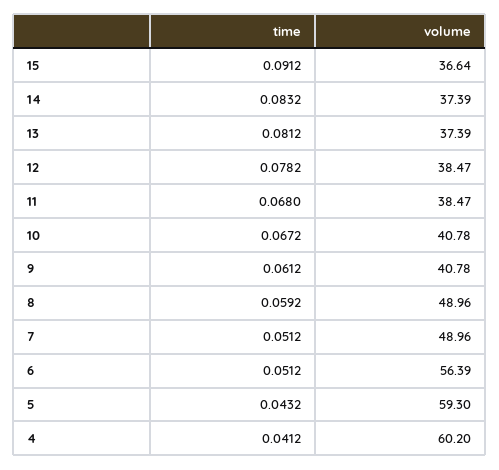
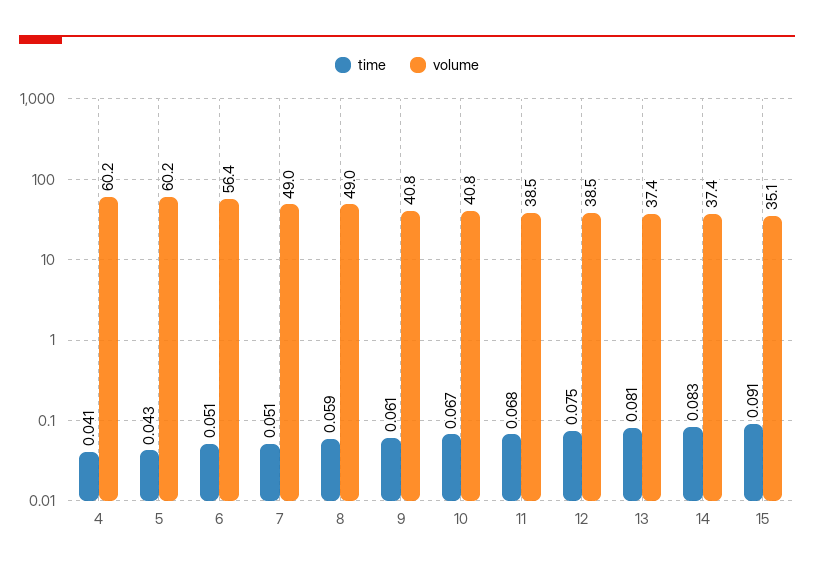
  {
    "time": {
      "15": 0.0912,
      "14": 0.0832,
      "13": 0.0812,
-     "12": 0.0782,
+     "12": 0.075,
      "11": 0.068,
      "10": 0.0672,
      "9": 0.0612,
      "8": 0.0592,
      "7": 0.0512,
      "6": 0.0512,
      "5": 0.0432,
      "4": 0.0412
    },
    "volume": {
-     "15": 36.64,
+     "15": 35.1,
      "14": 37.39,
      "13": 37.39,
      "12": 38.47,
      "11": 38.47,
      "10": 40.78,
      "9": 40.78,
      "8": 48.96,
      "7": 48.96,
      "6": 56.39,
-     "5": 59.3,
+     "5": 60.2,
      "4": 60.2
    }
  }

